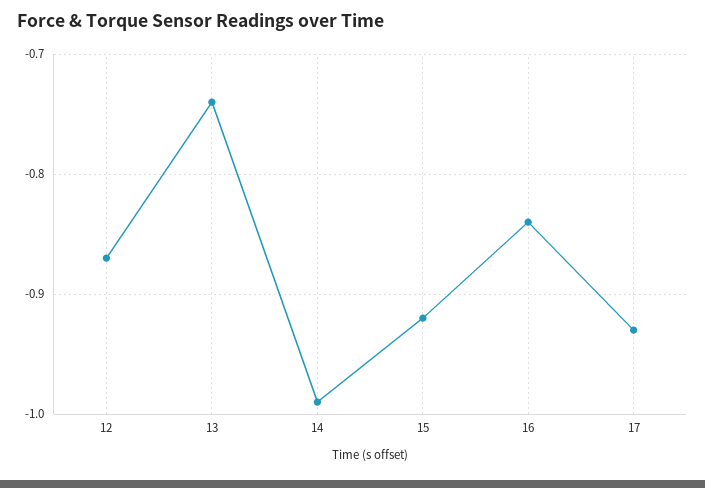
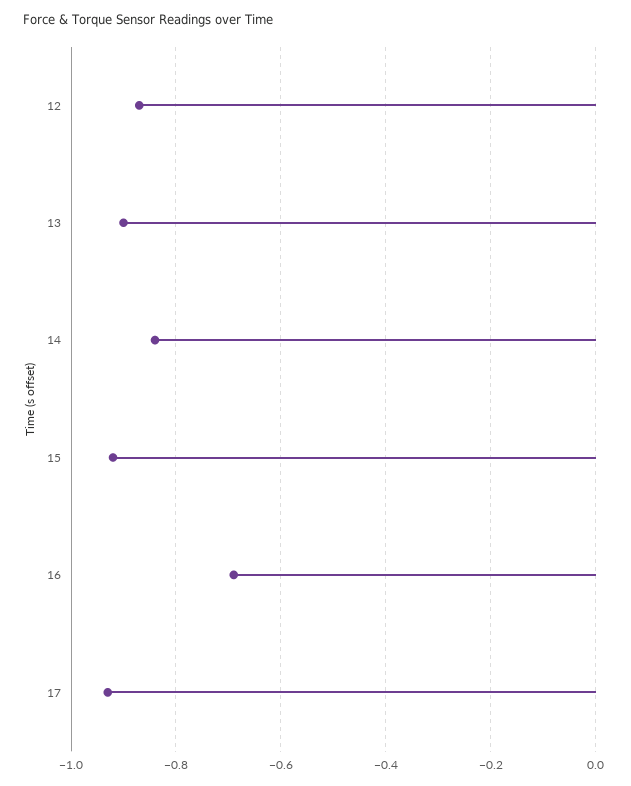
  {
    "12": -0.87,
-   "13": -0.74,
+   "13": -0.9,
-   "14": -0.99,
+   "14": -0.85,
    "15": -0.92,
-   "16": -0.84,
+   "16": -0.7,
    "17": -0.93
  }

